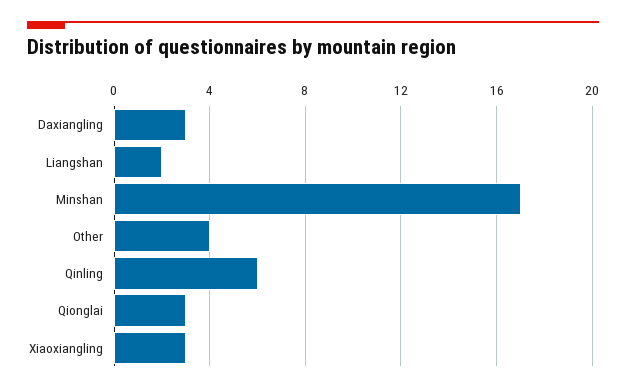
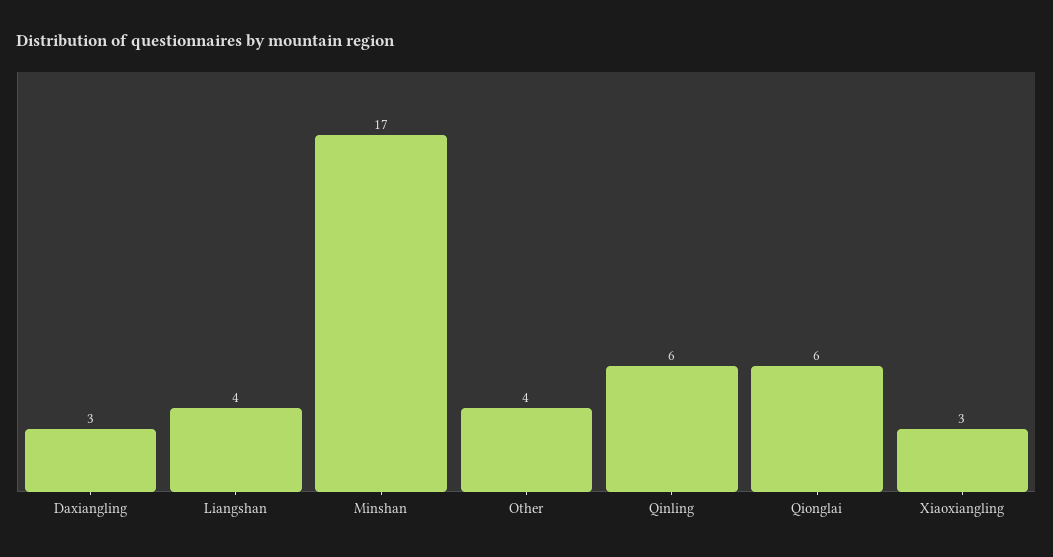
  {
    "Daxiangling": 3,
-   "Liangshan": 2,
+   "Liangshan": 4,
    "Minshan": 17,
    "Other": 4,
    "Qinling": 6,
-   "Qionglai": 3,
+   "Qionglai": 6,
    "Xiaoxiangling": 3
  }

